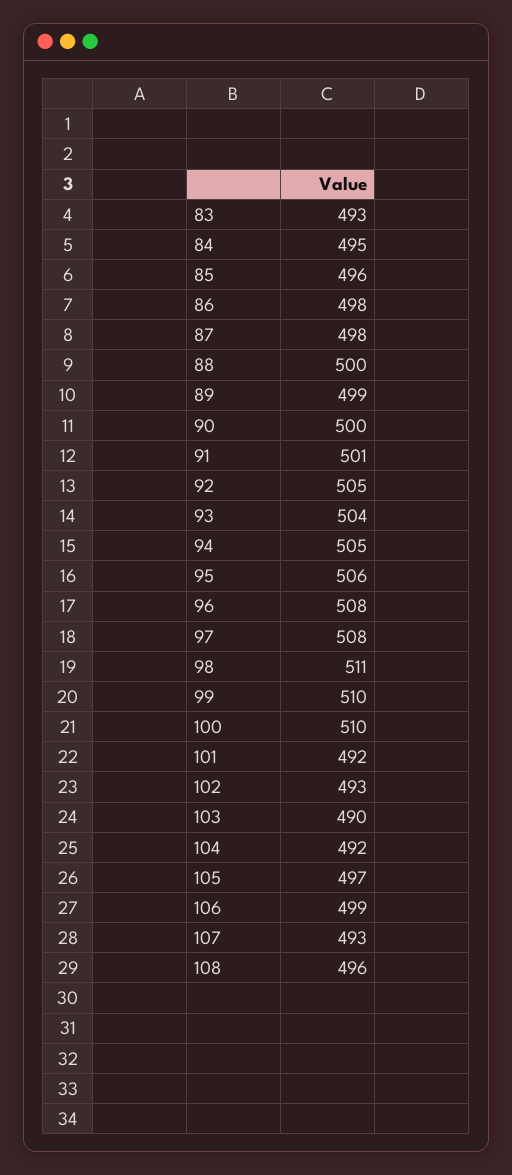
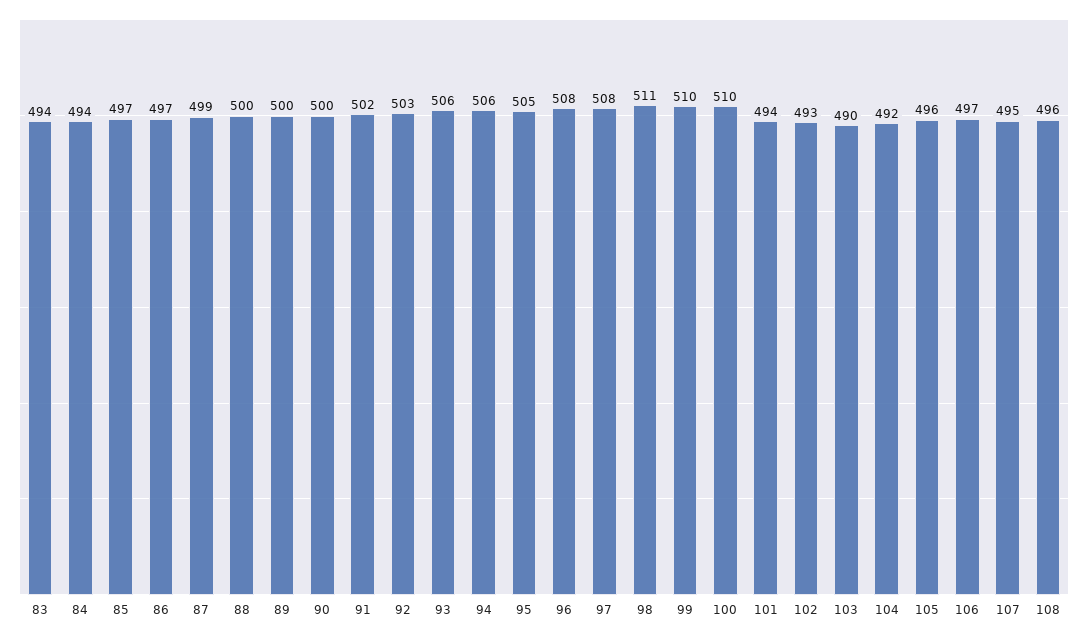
  {
-   "83": 493,
+   "83": 494,
-   "84": 495,
+   "84": 494,
-   "85": 496,
+   "85": 497,
-   "86": 498,
+   "86": 497,
-   "87": 498,
+   "87": 499,
    "88": 500,
-   "89": 499,
+   "89": 500,
    "90": 500,
-   "91": 501,
+   "91": 502,
-   "92": 505,
+   "92": 503,
-   "93": 504,
+   "93": 506,
-   "94": 505,
+   "94": 506,
-   "95": 506,
+   "95": 505,
    "96": 508,
    "97": 508,
    "98": 511,
    "99": 510,
    "100": 510,
-   "101": 492,
+   "101": 494,
    "102": 493,
    "103": 490,
    "104": 492,
-   "105": 497,
+   "105": 496,
-   "106": 499,
+   "106": 497,
-   "107": 493,
+   "107": 495,
    "108": 496
  }

